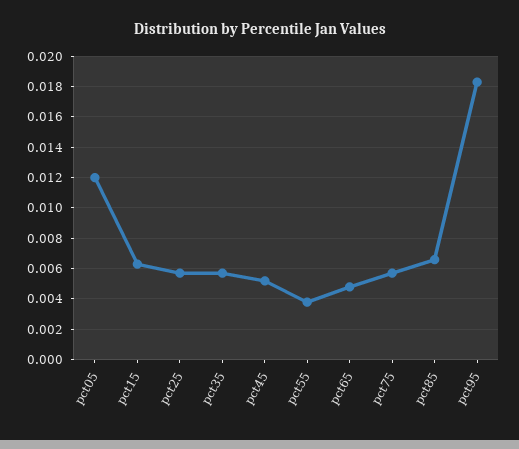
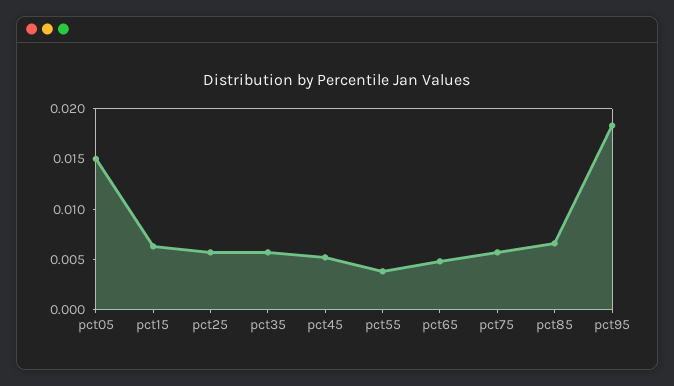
  {
-   "pct05": 0.012,
+   "pct05": 0.015,
    "pct15": 0.0065,
    "pct25": 0.0055,
    "pct35": 0.0055,
    "pct45": 0.005,
    "pct55": 0.004,
    "pct65": 0.005,
    "pct75": 0.0055,
    "pct85": 0.0065,
    "pct95": 0.0185
  }

